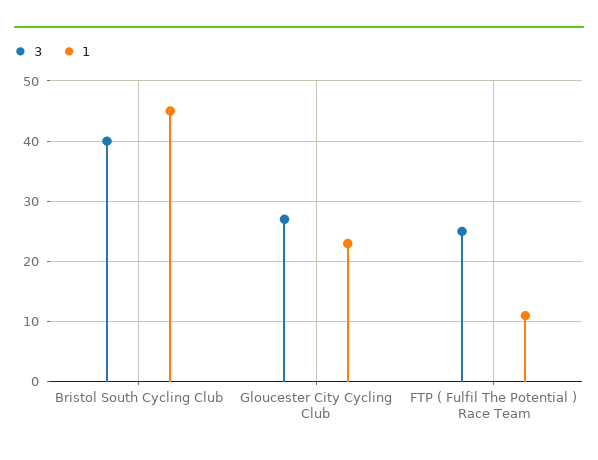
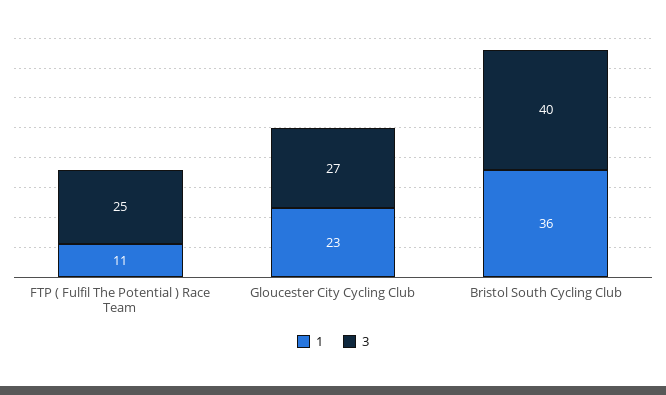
  {
    "3": {
      "Bristol South Cycling Club": 40,
      "Gloucester City Cycling Club": 27,
      "FTP ( Fulfil The Potential ) Race Team": 25
    },
    "1": {
-     "Bristol South Cycling Club": 45,
+     "Bristol South Cycling Club": 36,
      "Gloucester City Cycling Club": 23,
      "FTP ( Fulfil The Potential ) Race Team": 11
    }
  }

